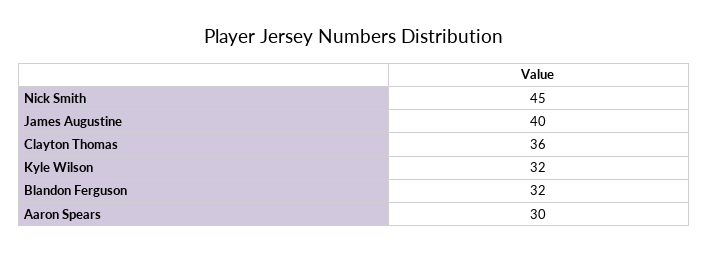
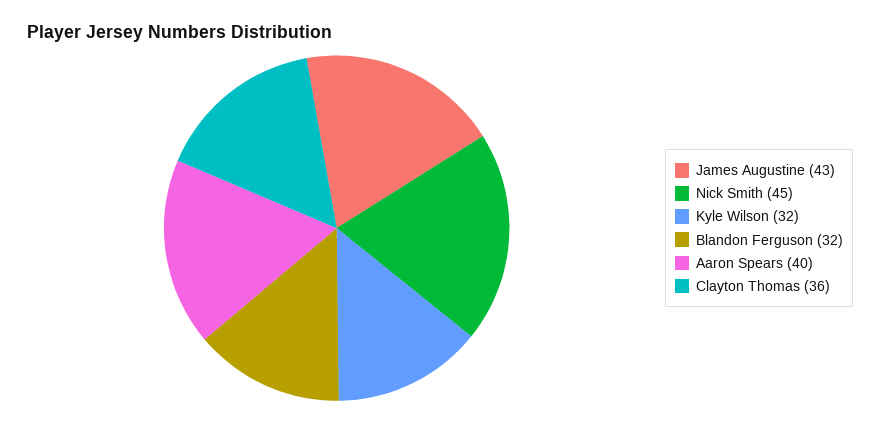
  {
    "Nick Smith": 45,
-   "James Augustine": 40,
+   "James Augustine": 43,
    "Clayton Thomas": 36,
    "Kyle Wilson": 32,
    "Blandon Ferguson": 32,
-   "Aaron Spears": 30
+   "Aaron Spears": 40
  }

